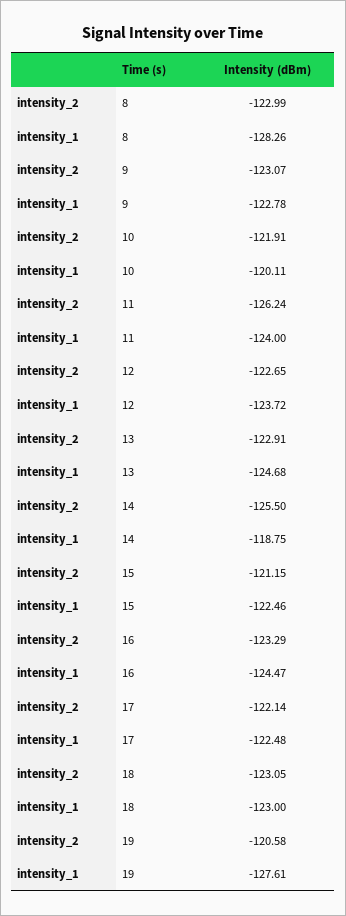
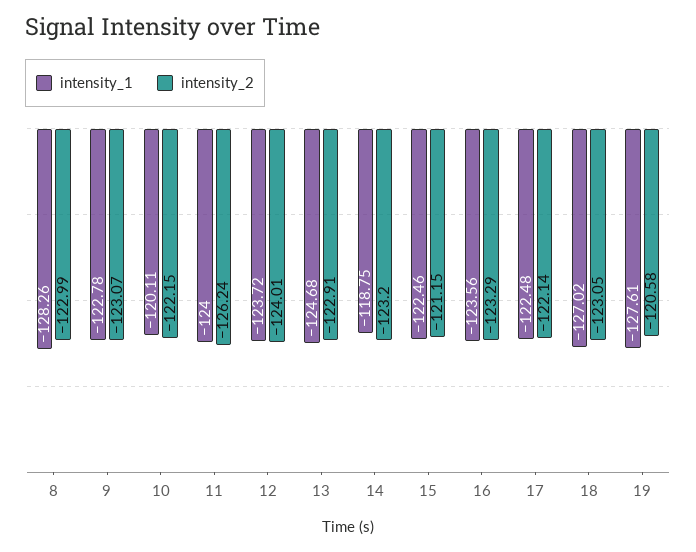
  {
    "intensity_2": {
      "8": -122.99,
      "9": -123.07,
-     "10": -121.91,
+     "10": -122.15,
      "11": -126.24,
-     "12": -122.65,
+     "12": -124.01,
      "13": -122.91,
-     "14": -125.5,
+     "14": -123.2,
      "15": -121.15,
      "16": -123.29,
      "17": -122.14,
      "18": -123.05,
      "19": -120.58
    },
    "intensity_1": {
      "8": -128.26,
      "9": -122.78,
      "10": -120.11,
      "11": -124,
      "12": -123.72,
      "13": -124.68,
      "14": -118.75,
      "15": -122.46,
-     "16": -124.47,
+     "16": -123.56,
      "17": -122.48,
-     "18": -123,
+     "18": -127.02,
      "19": -127.61
    }
  }

